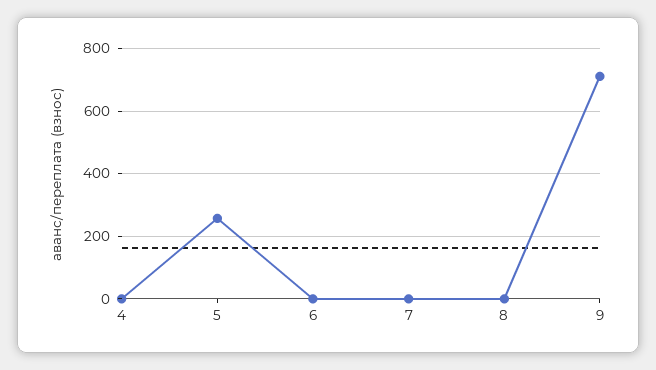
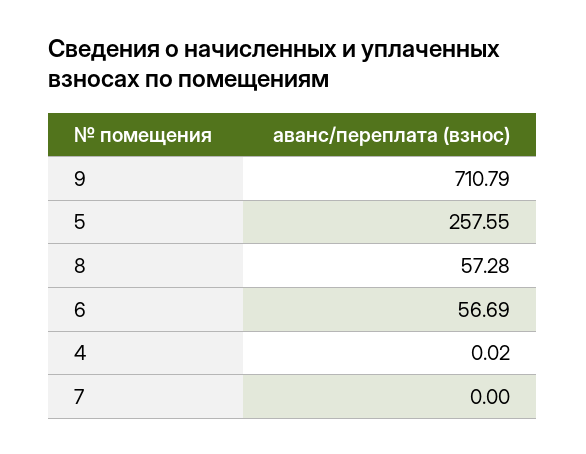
  {
    "4": 0.02,
    "5": 257.55,
-   "6": 0,
+   "6": 56.69,
    "7": 0,
-   "8": 0,
+   "8": 57.28,
    "9": 710.79
  }

